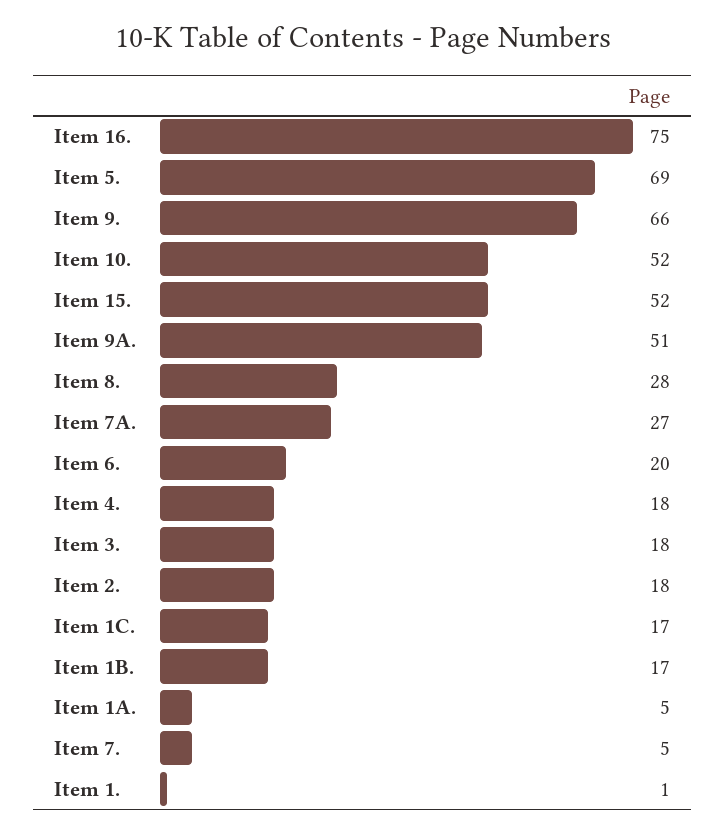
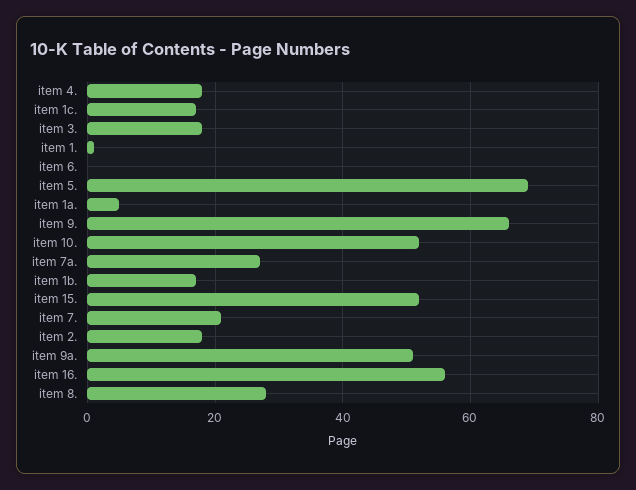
  {
-   "Item 16.": 75,
+   "Item 16.": 55,
    "Item 5.": 69,
    "Item 9.": 66,
    "Item 10.": 52,
    "Item 15.": 52,
    "Item 9A.": 51,
    "Item 8.": 28,
    "Item 7A.": 27,
-   "Item 6.": 20,
+   "Item 6.": 0,
    "Item 4.": 18,
    "Item 3.": 18,
    "Item 2.": 18,
    "Item 1C.": 17,
    "Item 1B.": 17,
    "Item 1A.": 5,
-   "Item 7.": 5,
+   "Item 7.": 20,
    "Item 1.": 1
  }

